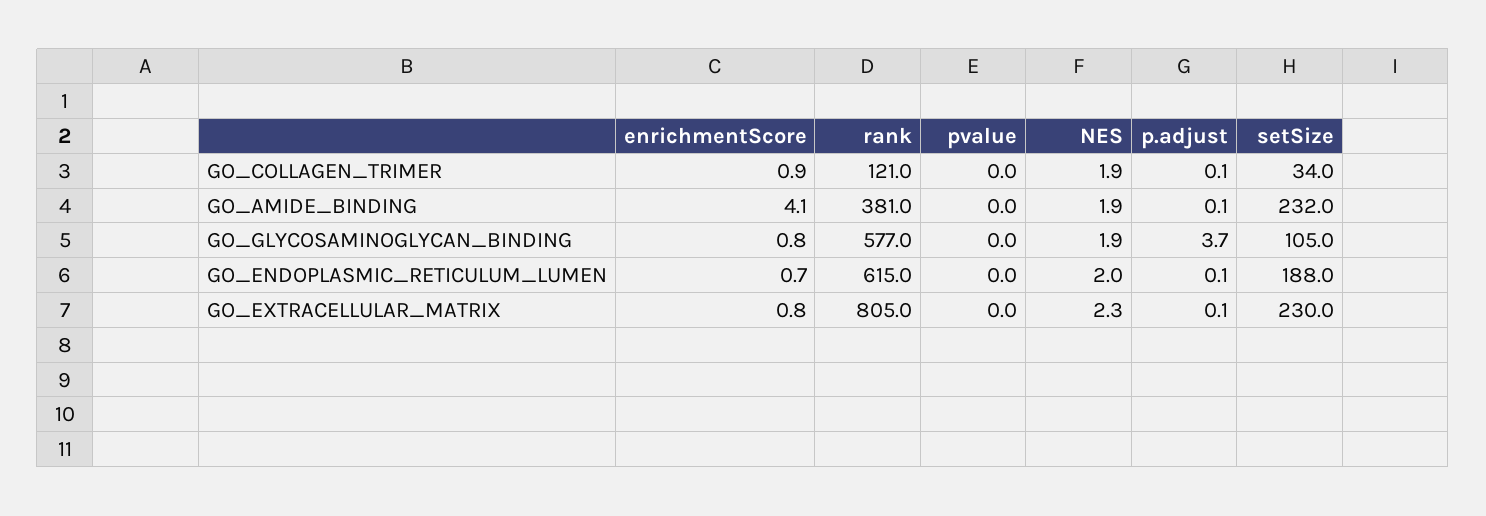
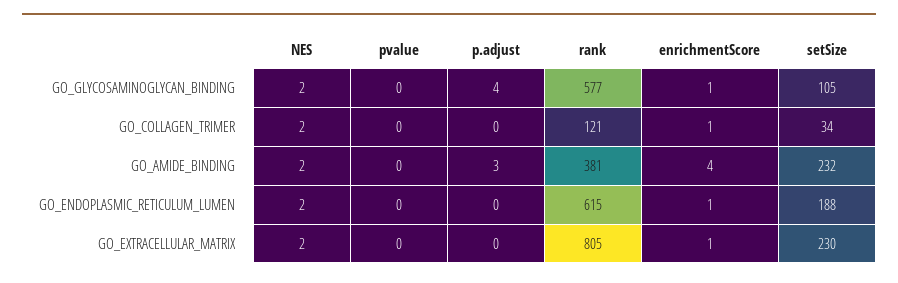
  {
    "enrichmentScore": {
      "GO_COLLAGEN_TRIMER": 0.9,
      "GO_AMIDE_BINDING": 4.1,
      "GO_GLYCOSAMINOGLYCAN_BINDING": 0.8,
      "GO_ENDOPLASMIC_RETICULUM_LUMEN": 0.7,
      "GO_EXTRACELLULAR_MATRIX": 0.8
    },
    "rank": {
      "GO_COLLAGEN_TRIMER": 121,
      "GO_AMIDE_BINDING": 381,
      "GO_GLYCOSAMINOGLYCAN_BINDING": 577,
      "GO_ENDOPLASMIC_RETICULUM_LUMEN": 615,
      "GO_EXTRACELLULAR_MATRIX": 805
    },
    "pvalue": {
      "GO_COLLAGEN_TRIMER": 0,
      "GO_AMIDE_BINDING": 0,
      "GO_GLYCOSAMINOGLYCAN_BINDING": 0,
      "GO_ENDOPLASMIC_RETICULUM_LUMEN": 0,
      "GO_EXTRACELLULAR_MATRIX": 0
    },
    "NES": {
      "GO_COLLAGEN_TRIMER": 1.9,
      "GO_AMIDE_BINDING": 1.9,
      "GO_GLYCOSAMINOGLYCAN_BINDING": 1.9,
      "GO_ENDOPLASMIC_RETICULUM_LUMEN": 2,
      "GO_EXTRACELLULAR_MATRIX": 2.3
    },
    "p.adjust": {
      "GO_COLLAGEN_TRIMER": 0.1,
-     "GO_AMIDE_BINDING": 0.1,
+     "GO_AMIDE_BINDING": 3,
      "GO_GLYCOSAMINOGLYCAN_BINDING": 3.7,
      "GO_ENDOPLASMIC_RETICULUM_LUMEN": 0.1,
      "GO_EXTRACELLULAR_MATRIX": 0.1
    },
    "setSize": {
      "GO_COLLAGEN_TRIMER": 34,
      "GO_AMIDE_BINDING": 232,
      "GO_GLYCOSAMINOGLYCAN_BINDING": 105,
      "GO_ENDOPLASMIC_RETICULUM_LUMEN": 188,
      "GO_EXTRACELLULAR_MATRIX": 230
    }
  }

